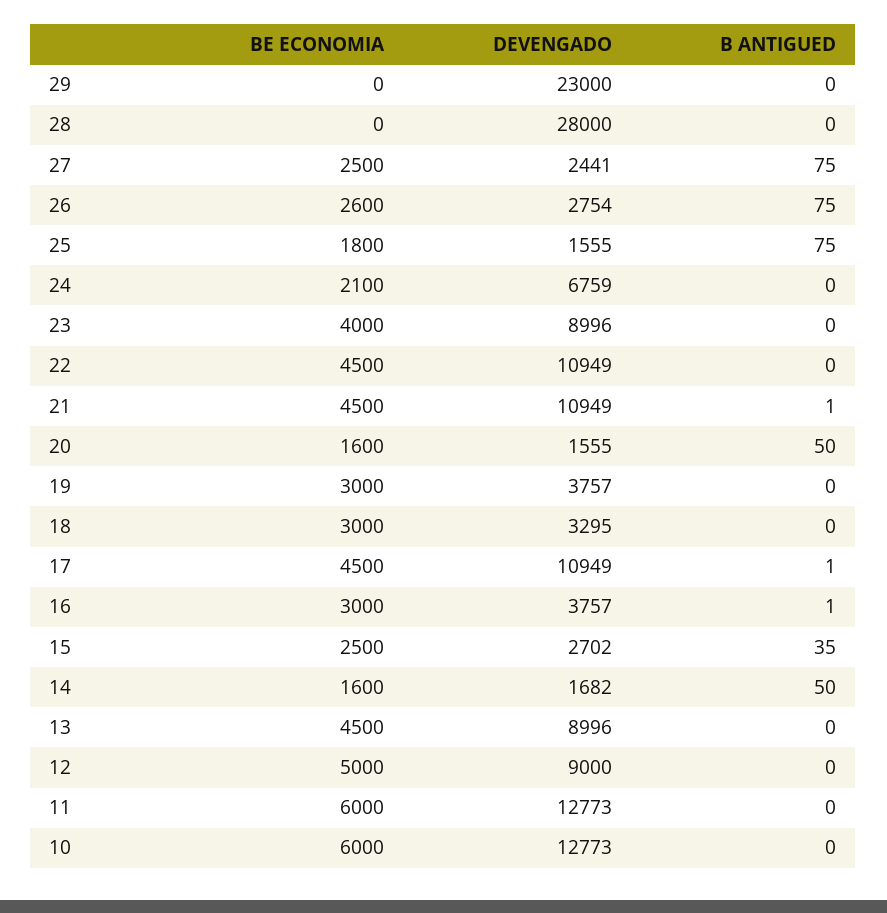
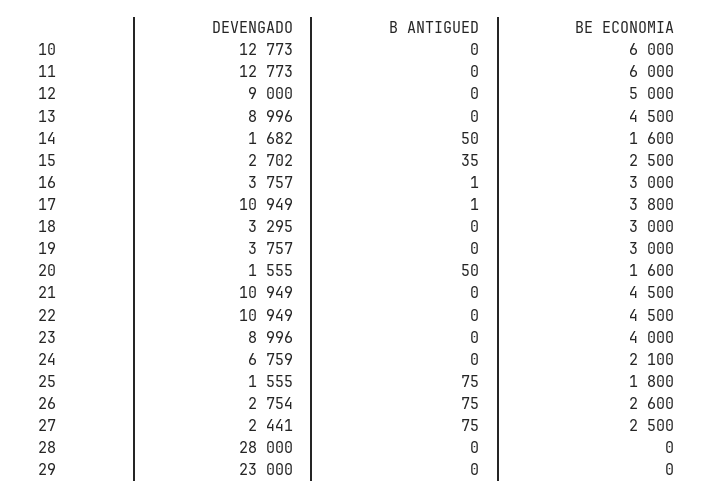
  {
    "BE ECONOMIA": {
      "29": 0,
      "28": 0,
      "27": 2500,
      "26": 2600,
      "25": 1800,
      "24": 2100,
      "23": 4000,
      "22": 4500,
      "21": 4500,
      "20": 1600,
      "19": 3000,
      "18": 3000,
-     "17": 4500,
+     "17": 3800,
      "16": 3000,
      "15": 2500,
      "14": 1600,
      "13": 4500,
      "12": 5000,
      "11": 6000,
      "10": 6000
    },
    "DEVENGADO": {
      "29": 23000,
      "28": 28000,
      "27": 2441,
      "26": 2754,
      "25": 1555,
      "24": 6759,
      "23": 8996,
      "22": 10949,
      "21": 10949,
      "20": 1555,
      "19": 3757,
      "18": 3295,
      "17": 10949,
      "16": 3757,
      "15": 2702,
      "14": 1682,
      "13": 8996,
      "12": 9000,
      "11": 12773,
      "10": 12773
    },
    "B ANTIGUED": {
      "29": 0,
      "28": 0,
      "27": 75,
      "26": 75,
      "25": 75,
      "24": 0,
      "23": 0,
      "22": 0,
-     "21": 1,
+     "21": 0,
      "20": 50,
      "19": 0,
      "18": 0,
      "17": 1,
      "16": 1,
      "15": 35,
      "14": 50,
      "13": 0,
      "12": 0,
      "11": 0,
      "10": 0
    }
  }

